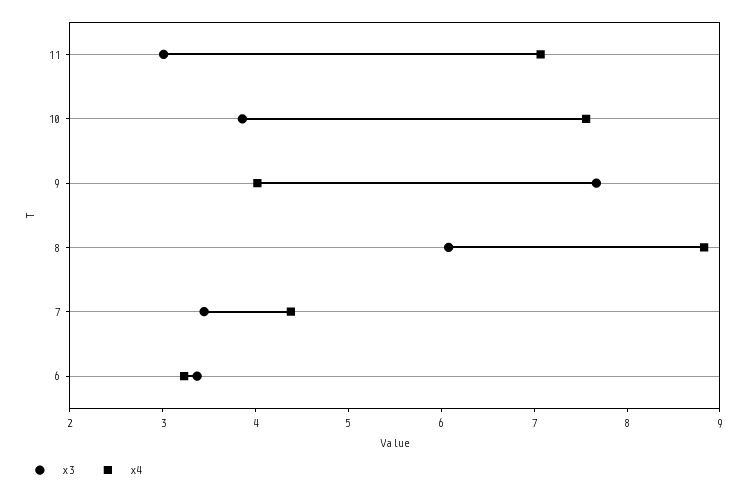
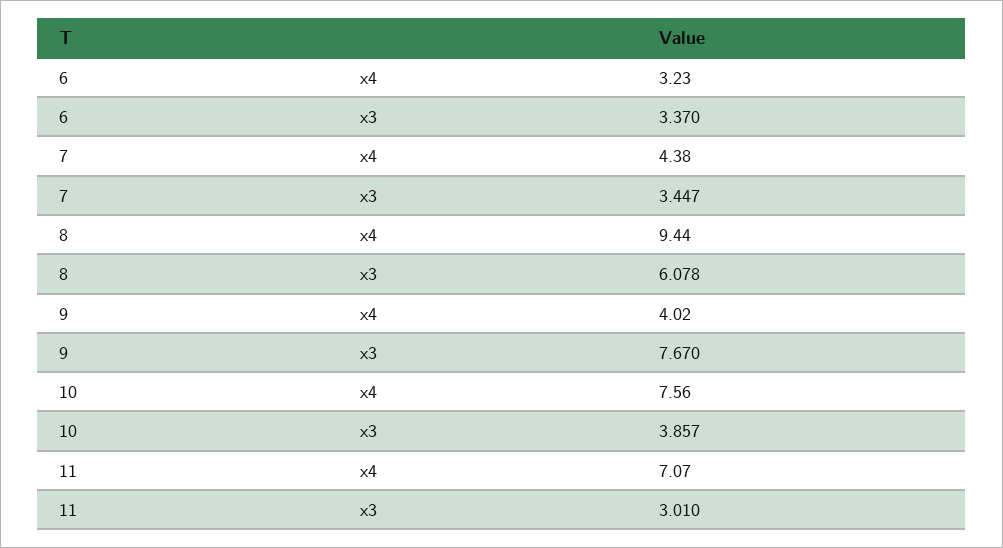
  {
    "x3": {
      "11": 3.01,
      "10": 3.857,
      "9": 7.67,
      "8": 6.078,
      "7": 3.447,
      "6": 3.37
    },
    "x4": {
      "11": 7.07,
      "10": 7.56,
      "9": 4.02,
-     "8": 8.8,
+     "8": 9.44,
      "7": 4.38,
      "6": 3.23
    }
  }

